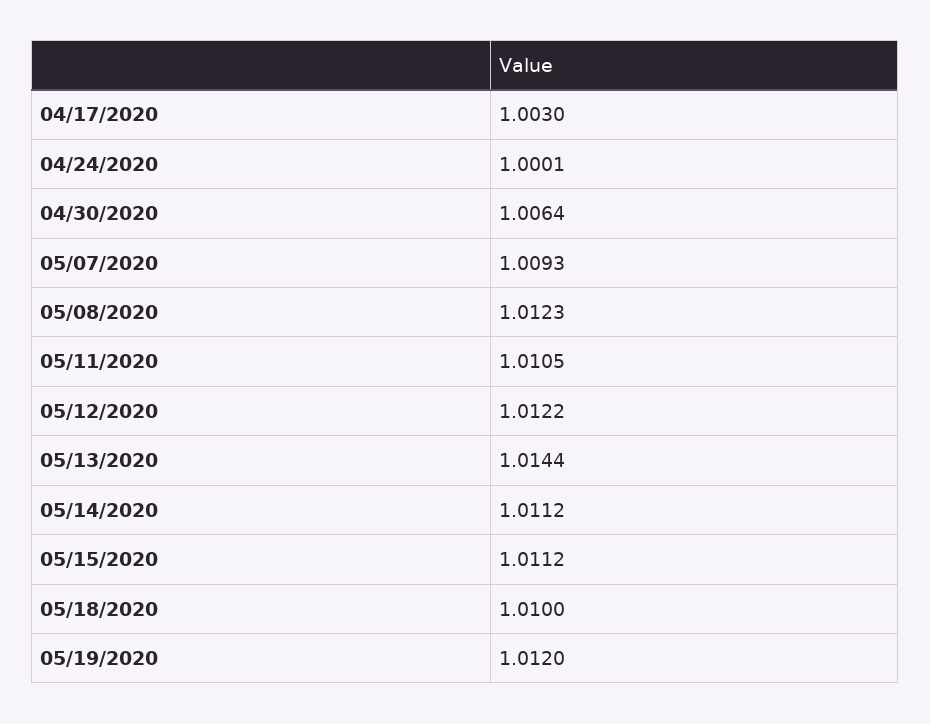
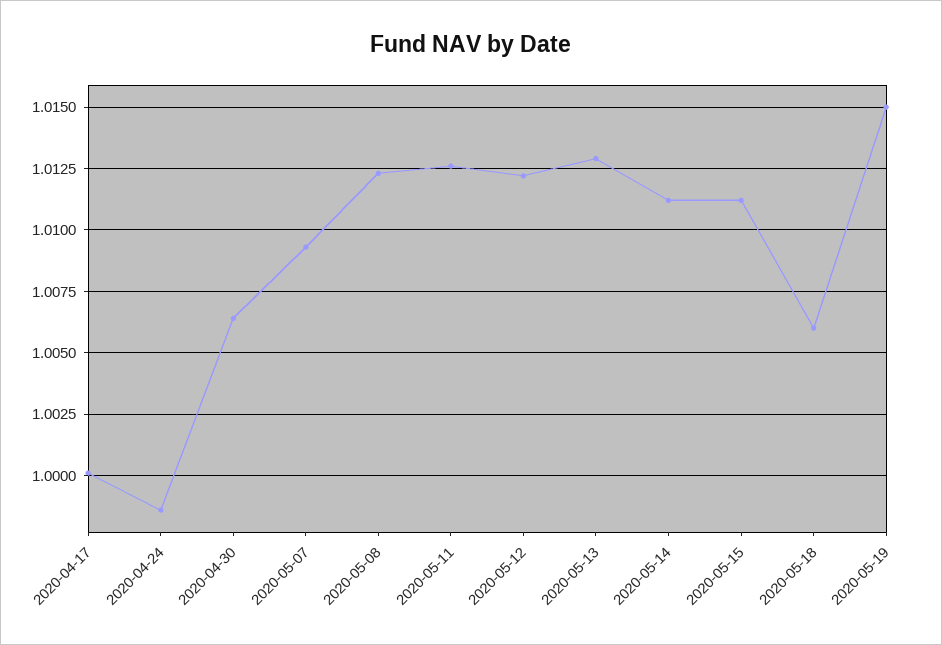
  {
-   "04/17/2020": 1.003,
+   "04/17/2020": 1,
-   "04/24/2020": 1.0001,
+   "04/24/2020": 0.9985,
    "04/30/2020": 1.0064,
    "05/07/2020": 1.0093,
    "05/08/2020": 1.0123,
-   "05/11/2020": 1.0105,
+   "05/11/2020": 1.0125,
    "05/12/2020": 1.0122,
-   "05/13/2020": 1.0144,
+   "05/13/2020": 1.013,
    "05/14/2020": 1.0112,
    "05/15/2020": 1.0112,
-   "05/18/2020": 1.01,
+   "05/18/2020": 1.006,
-   "05/19/2020": 1.012
+   "05/19/2020": 1.015
  }

